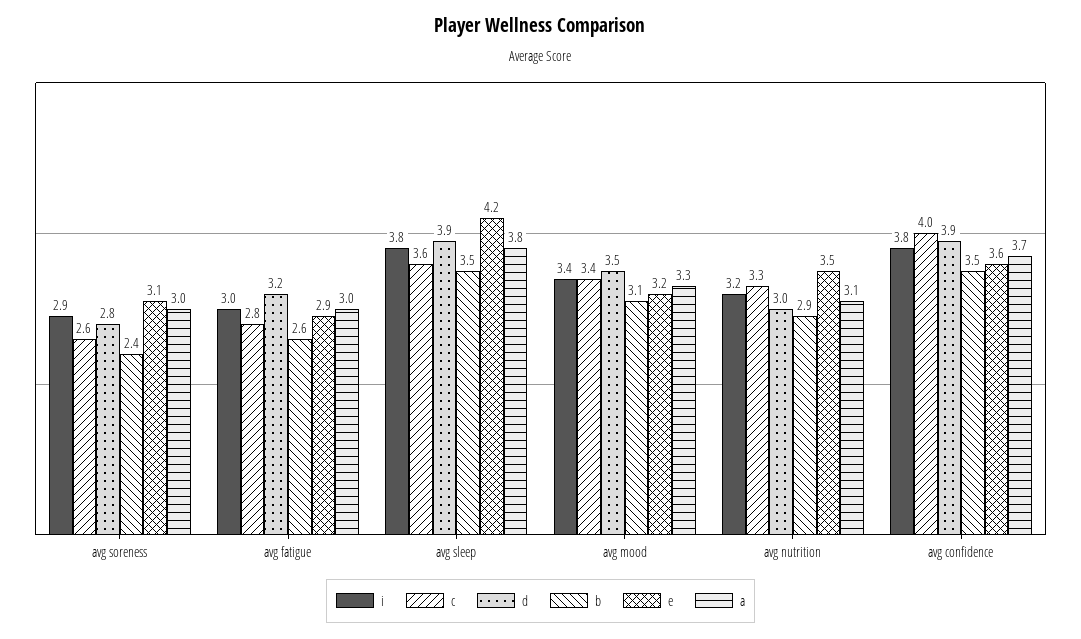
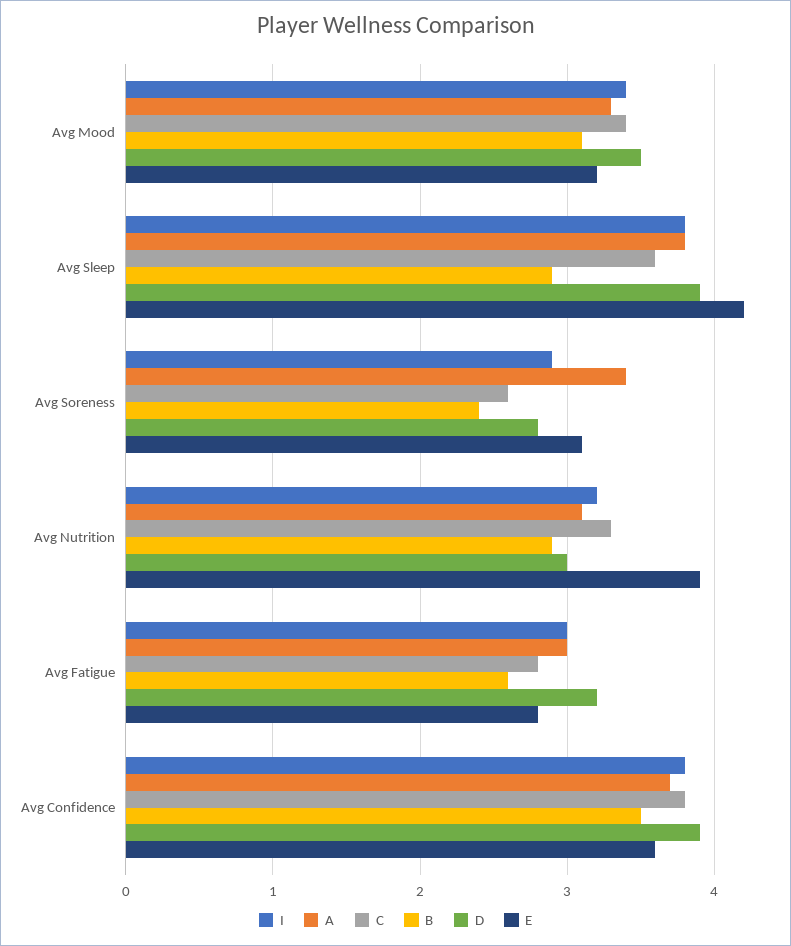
  {
    "i": {
      "avg soreness": 2.9,
      "avg fatigue": 3,
      "avg sleep": 3.8,
      "avg mood": 3.4,
      "avg nutrition": 3.2,
      "avg confidence": 3.8
    },
    "c": {
      "avg soreness": 2.6,
      "avg fatigue": 2.8,
      "avg sleep": 3.6,
      "avg mood": 3.4,
      "avg nutrition": 3.3,
-     "avg confidence": 4
+     "avg confidence": 3.8
    },
    "d": {
      "avg soreness": 2.8,
      "avg fatigue": 3.2,
      "avg sleep": 3.9,
      "avg mood": 3.5,
      "avg nutrition": 3,
      "avg confidence": 3.9
    },
    "b": {
      "avg soreness": 2.4,
      "avg fatigue": 2.6,
-     "avg sleep": 3.5,
+     "avg sleep": 2.9,
      "avg mood": 3.1,
      "avg nutrition": 2.9,
      "avg confidence": 3.5
    },
    "e": {
      "avg soreness": 3.1,
-     "avg fatigue": 2.9,
+     "avg fatigue": 2.8,
      "avg sleep": 4.2,
      "avg mood": 3.2,
-     "avg nutrition": 3.5,
+     "avg nutrition": 3.9,
      "avg confidence": 3.6
    },
    "a": {
-     "avg soreness": 3,
+     "avg soreness": 3.4,
      "avg fatigue": 3,
      "avg sleep": 3.8,
      "avg mood": 3.3,
      "avg nutrition": 3.1,
      "avg confidence": 3.7
    }
  }

